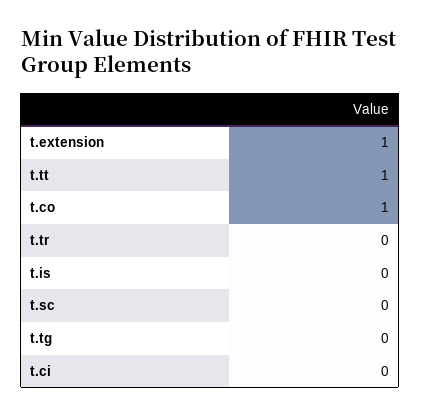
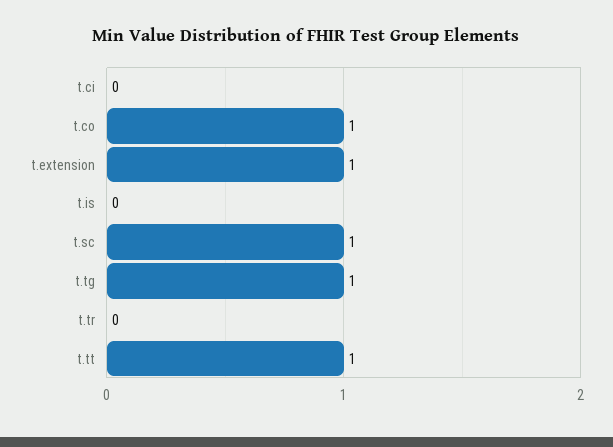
  {
    "t.extension": 1,
    "t.tt": 1,
    "t.co": 1,
    "t.tr": 0,
    "t.is": 0,
-   "t.sc": 0,
+   "t.sc": 1,
-   "t.tg": 0,
+   "t.tg": 1,
    "t.ci": 0
  }

